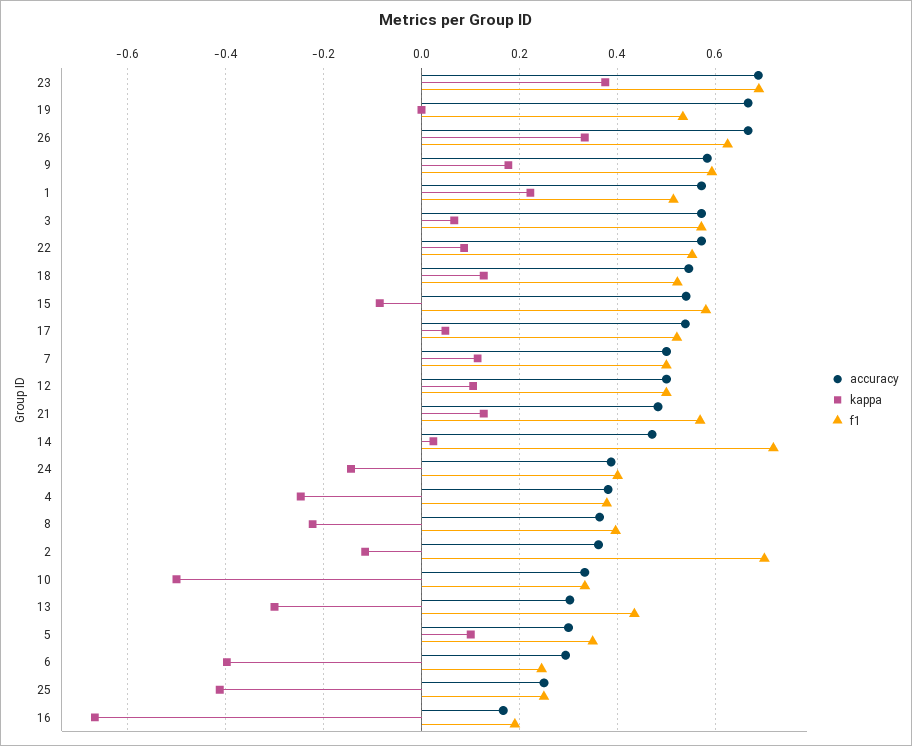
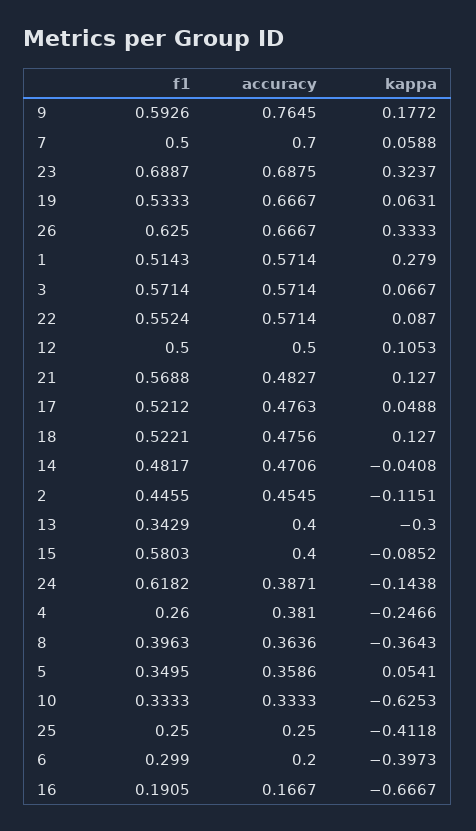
  {
    "accuracy": {
      "23": 0.6875,
      "19": 0.6667,
      "26": 0.6667,
-     "9": 0.58,
+     "9": 0.7645,
      "1": 0.5714,
      "3": 0.5714,
      "22": 0.5714,
-     "18": 0.54,
+     "18": 0.4756,
-     "15": 0.54,
+     "15": 0.4,
-     "17": 0.54,
+     "17": 0.4763,
-     "7": 0.5,
+     "7": 0.7,
      "12": 0.5,
      "21": 0.4827,
      "14": 0.4706,
      "24": 0.3871,
      "4": 0.381,
      "8": 0.3636,
-     "2": 0.36,
+     "2": 0.4545,
      "10": 0.3333,
-     "13": 0.3,
+     "13": 0.4,
-     "5": 0.3,
+     "5": 0.3586,
-     "6": 0.3,
+     "6": 0.2,
      "25": 0.25,
      "16": 0.1667
    },
    "kappa": {
-     "23": 0.38,
+     "23": 0.3237,
-     "19": 0,
+     "19": 0.0631,
      "26": 0.3333,
      "9": 0.1772,
-     "1": 0.22,
+     "1": 0.279,
      "3": 0.0667,
      "22": 0.087,
      "18": 0.127,
      "15": -0.0852,
      "17": 0.0488,
-     "7": 0.12,
+     "7": 0.0588,
      "12": 0.1053,
      "21": 0.127,
-     "14": 0.02,
+     "14": -0.0408,
      "24": -0.1438,
      "4": -0.2466,
-     "8": -0.22,
+     "8": -0.3643,
      "2": -0.1151,
-     "10": -0.5,
+     "10": -0.6253,
      "13": -0.3,
-     "5": 0.1,
+     "5": 0.0541,
      "6": -0.3973,
      "25": -0.4118,
      "16": -0.6667
    },
    "f1": {
      "23": 0.6887,
      "19": 0.5333,
      "26": 0.625,
      "9": 0.5926,
      "1": 0.5143,
      "3": 0.5714,
      "22": 0.5524,
      "18": 0.5221,
      "15": 0.5803,
      "17": 0.5212,
      "7": 0.5,
      "12": 0.5,
      "21": 0.5688,
-     "14": 0.72,
+     "14": 0.4817,
-     "24": 0.4,
+     "24": 0.6182,
-     "4": 0.38,
+     "4": 0.26,
      "8": 0.3963,
-     "2": 0.7,
+     "2": 0.4455,
      "10": 0.3333,
-     "13": 0.44,
+     "13": 0.3429,
      "5": 0.3495,
-     "6": 0.24,
+     "6": 0.299,
      "25": 0.25,
      "16": 0.1905
    }
  }

